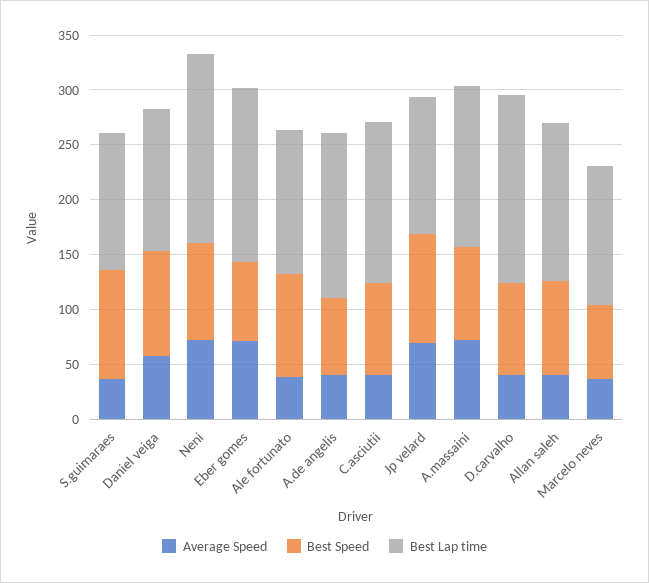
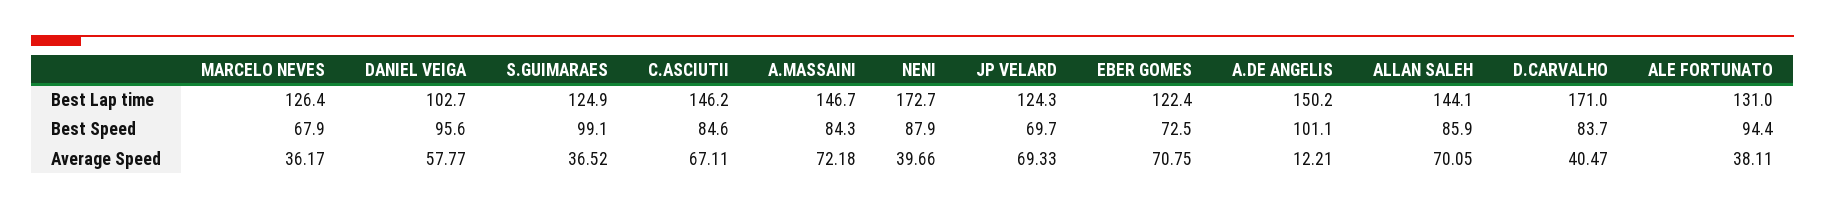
  {
    "Average Speed": {
      "S.guimaraes": 36.52,
      "Daniel veiga": 57.77,
-     "Neni": 70,
+     "Neni": 39.66,
      "Eber gomes": 70.75,
      "Ale fortunato": 38.11,
-     "A.de angelis": 40,
+     "A.de angelis": 12.21,
-     "C.asciutii": 40,
+     "C.asciutii": 67.11,
      "Jp velard": 69.33,
      "A.massaini": 72.18,
      "D.carvalho": 40.47,
-     "Allan saleh": 40,
+     "Allan saleh": 70.05,
      "Marcelo neves": 36.17
    },
    "Best Speed": {
      "S.guimaraes": 99.1,
      "Daniel veiga": 95.6,
      "Neni": 87.9,
      "Eber gomes": 72.5,
      "Ale fortunato": 94.4,
-     "A.de angelis": 70,
+     "A.de angelis": 101.1,
      "C.asciutii": 84.6,
-     "Jp velard": 100,
+     "Jp velard": 69.7,
      "A.massaini": 84.3,
      "D.carvalho": 83.7,
      "Allan saleh": 85.9,
      "Marcelo neves": 67.9
    },
    "Best Lap time": {
      "S.guimaraes": 124.9,
-     "Daniel veiga": 130,
+     "Daniel veiga": 102.7,
      "Neni": 172.7,
-     "Eber gomes": 160,
+     "Eber gomes": 122.4,
      "Ale fortunato": 131,
      "A.de angelis": 150.2,
      "C.asciutii": 146.2,
      "Jp velard": 124.3,
      "A.massaini": 146.7,
      "D.carvalho": 171,
      "Allan saleh": 144.1,
      "Marcelo neves": 126.4
    }
  }

